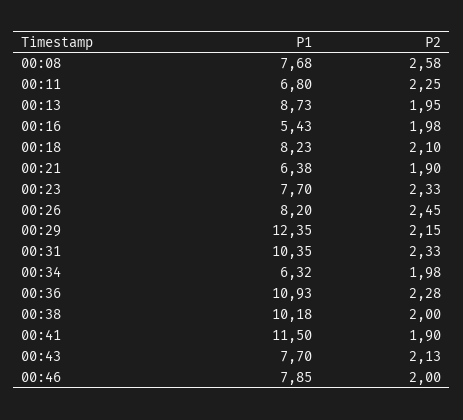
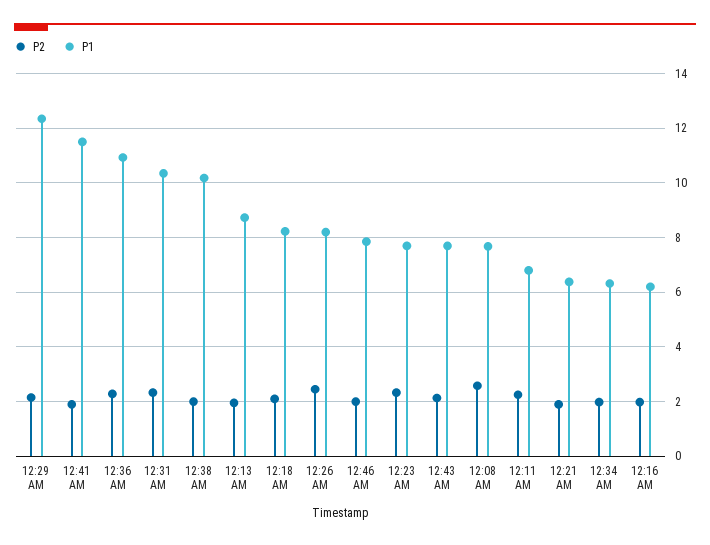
  {
    "P1": {
      "00:08": 7.68,
      "00:11": 6.8,
      "00:13": 8.73,
-     "00:16": 5.43,
+     "00:16": 6.25,
      "00:18": 8.23,
      "00:21": 6.38,
      "00:23": 7.7,
      "00:26": 8.2,
      "00:29": 12.35,
      "00:31": 10.35,
      "00:34": 6.32,
      "00:36": 10.93,
      "00:38": 10.18,
      "00:41": 11.5,
      "00:43": 7.7,
      "00:46": 7.85
    },
    "P2": {
      "00:08": 2.58,
      "00:11": 2.25,
      "00:13": 1.95,
      "00:16": 1.98,
      "00:18": 2.1,
      "00:21": 1.9,
      "00:23": 2.33,
      "00:26": 2.45,
      "00:29": 2.15,
      "00:31": 2.33,
      "00:34": 1.98,
      "00:36": 2.28,
      "00:38": 2,
      "00:41": 1.9,
      "00:43": 2.13,
      "00:46": 2
    }
  }

